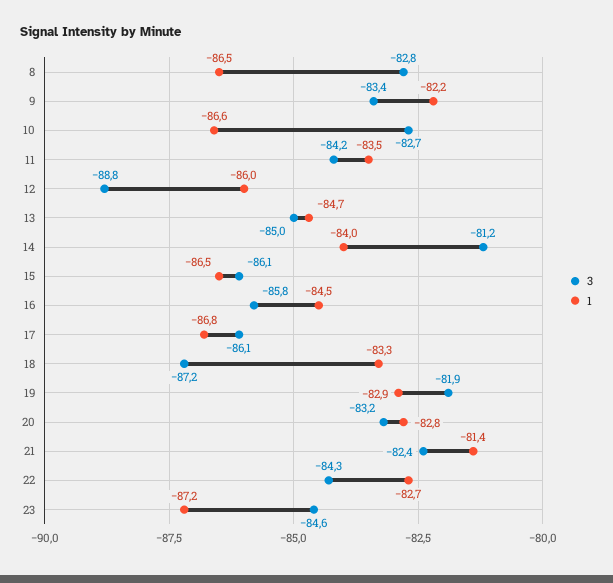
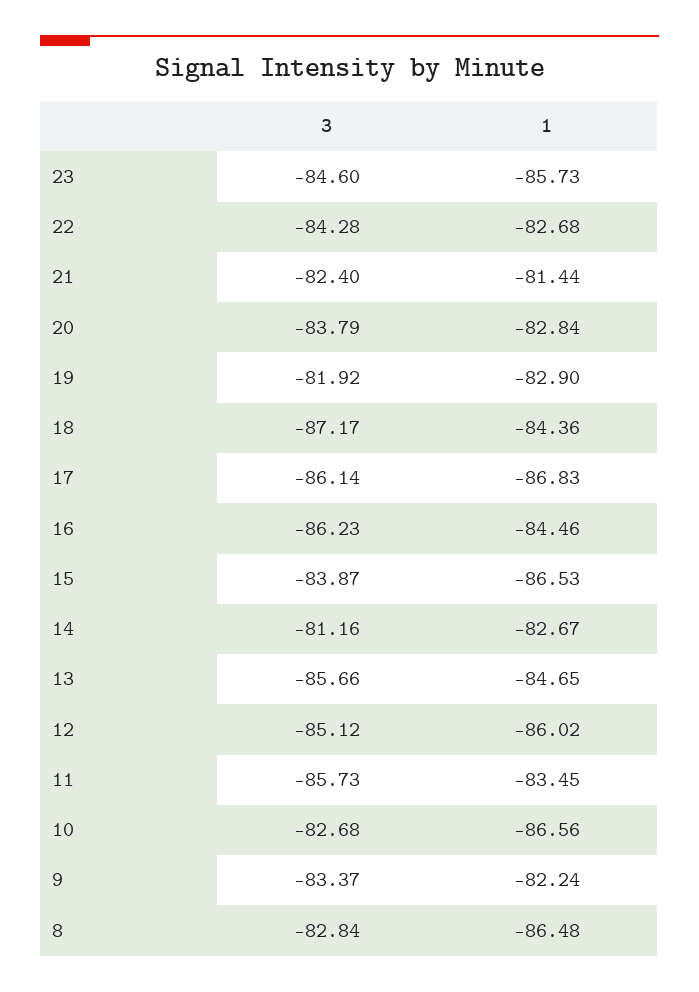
  {
    "3": {
      "8": -82.84,
      "9": -83.37,
      "10": -82.68,
-     "11": -84.2,
+     "11": -85.73,
-     "12": -88.8,
+     "12": -85.12,
-     "13": -85,
+     "13": -85.66,
      "14": -81.16,
-     "15": -86.1,
+     "15": -83.87,
-     "16": -85.8,
+     "16": -86.23,
      "17": -86.14,
      "18": -87.17,
      "19": -81.92,
-     "20": -83.2,
+     "20": -83.79,
      "21": -82.4,
      "22": -84.28,
      "23": -84.6
    },
    "1": {
      "8": -86.48,
      "9": -82.24,
      "10": -86.56,
      "11": -83.45,
      "12": -86.02,
      "13": -84.65,
-     "14": -84,
+     "14": -82.67,
      "15": -86.53,
      "16": -84.46,
      "17": -86.83,
-     "18": -83.3,
+     "18": -84.36,
      "19": -82.9,
      "20": -82.84,
      "21": -81.44,
      "22": -82.68,
-     "23": -87.2
+     "23": -85.73
    }
  }

